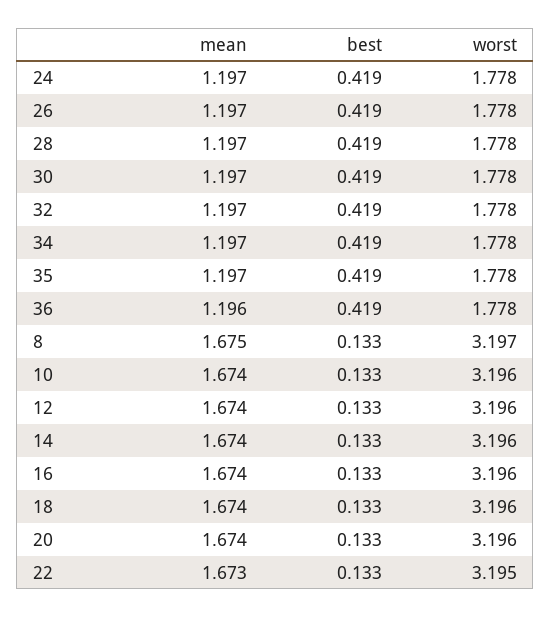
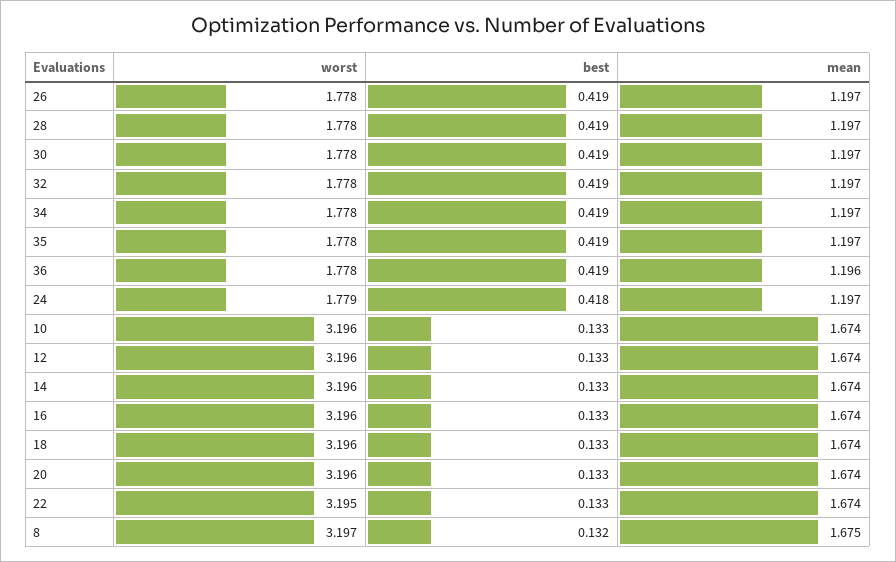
  {
    "mean": {
      "24": 1.197,
      "26": 1.197,
      "28": 1.197,
      "30": 1.197,
      "32": 1.197,
      "34": 1.197,
      "35": 1.197,
      "36": 1.196,
      "8": 1.675,
      "10": 1.674,
      "12": 1.674,
      "14": 1.674,
      "16": 1.674,
      "18": 1.674,
      "20": 1.674,
-     "22": 1.673
+     "22": 1.674
    },
    "best": {
-     "24": 0.419,
+     "24": 0.418,
      "26": 0.419,
      "28": 0.419,
      "30": 0.419,
      "32": 0.419,
      "34": 0.419,
      "35": 0.419,
      "36": 0.419,
-     "8": 0.133,
+     "8": 0.132,
      "10": 0.133,
      "12": 0.133,
      "14": 0.133,
      "16": 0.133,
      "18": 0.133,
      "20": 0.133,
      "22": 0.133
    },
    "worst": {
-     "24": 1.778,
+     "24": 1.779,
      "26": 1.778,
      "28": 1.778,
      "30": 1.778,
      "32": 1.778,
      "34": 1.778,
      "35": 1.778,
      "36": 1.778,
      "8": 3.197,
      "10": 3.196,
      "12": 3.196,
      "14": 3.196,
      "16": 3.196,
      "18": 3.196,
      "20": 3.196,
      "22": 3.195
    }
  }

